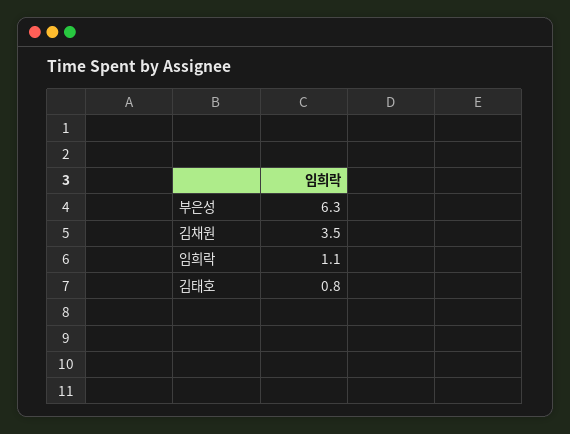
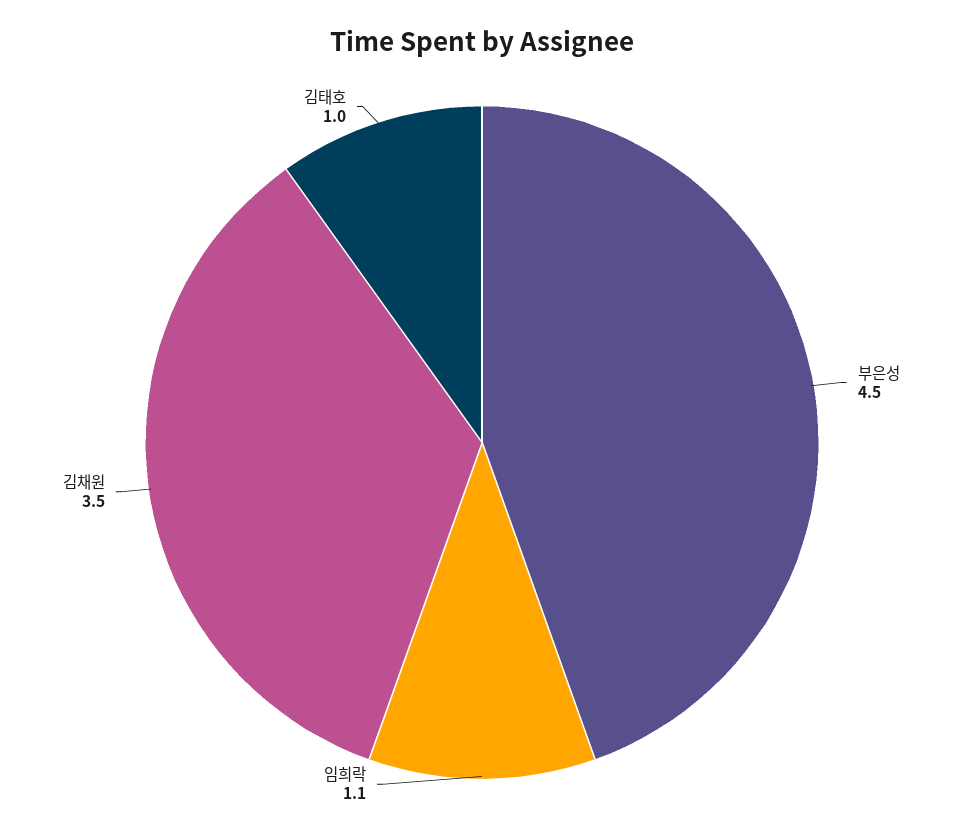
  {
-   "부은성": 6.3,
+   "부은성": 4.5,
    "김채원": 3.5,
    "임희락": 1.1,
-   "김태호": 0.8
+   "김태호": 1
  }

